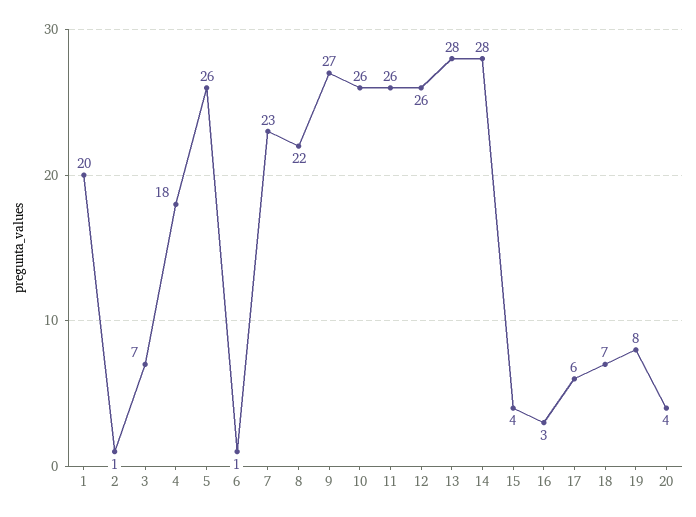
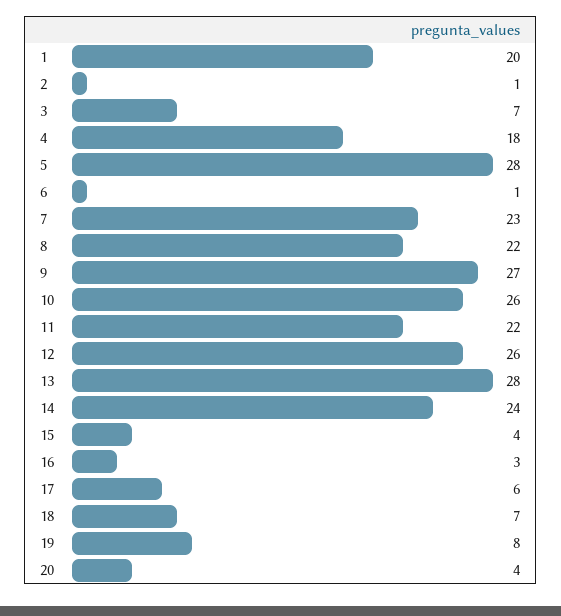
  {
    "1": 20,
    "2": 1,
    "3": 7,
    "4": 18,
-   "5": 26,
+   "5": 28,
    "6": 1,
    "7": 23,
    "8": 22,
    "9": 27,
    "10": 26,
-   "11": 26,
+   "11": 22,
    "12": 26,
    "13": 28,
-   "14": 28,
+   "14": 24,
    "15": 4,
    "16": 3,
    "17": 6,
    "18": 7,
    "19": 8,
    "20": 4
  }

